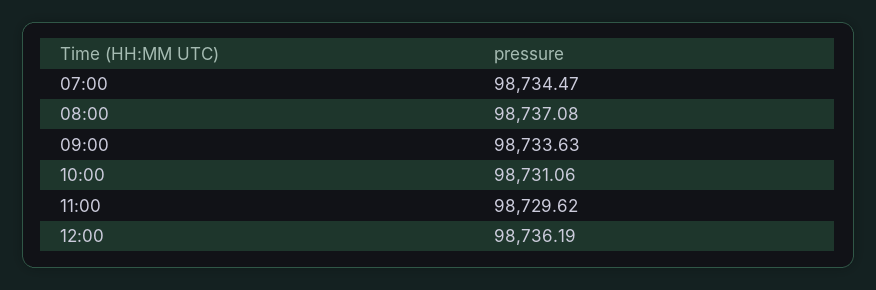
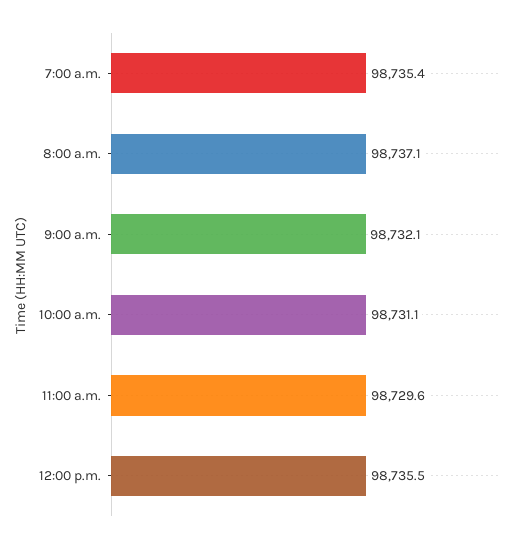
  {
-   "07:00": 98734.47,
+   "07:00": 98735.4,
    "08:00": 98737.08,
-   "09:00": 98733.63,
+   "09:00": 98732.1,
    "10:00": 98731.06,
    "11:00": 98729.62,
-   "12:00": 98736.19
+   "12:00": 98735.5
  }

